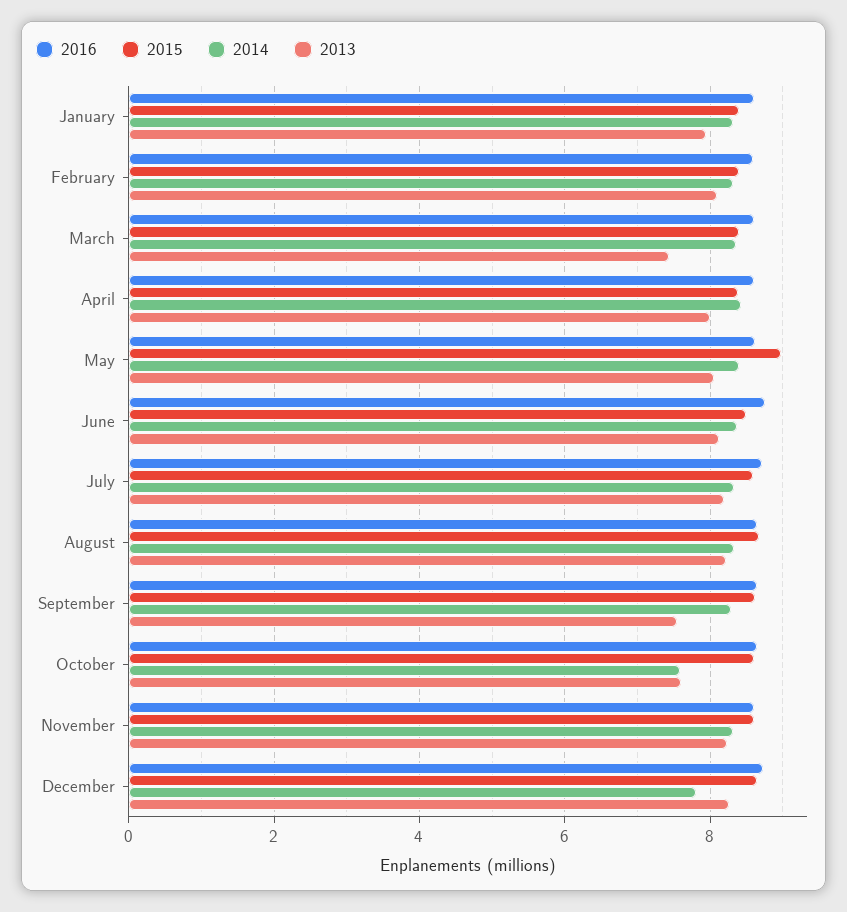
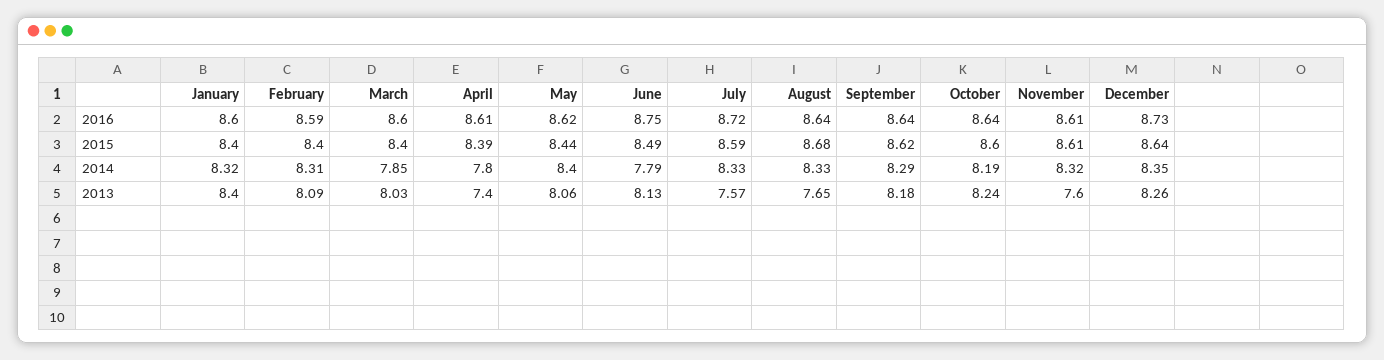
  {
    "2016": {
      "January": 8.6,
      "February": 8.59,
      "March": 8.6,
      "April": 8.61,
      "May": 8.62,
      "June": 8.75,
      "July": 8.72,
      "August": 8.64,
      "September": 8.64,
      "October": 8.64,
      "November": 8.61,
      "December": 8.73
    },
    "2015": {
      "January": 8.4,
      "February": 8.4,
      "March": 8.4,
      "April": 8.39,
-     "May": 9,
+     "May": 8.44,
      "June": 8.49,
      "July": 8.59,
      "August": 8.68,
      "September": 8.62,
      "October": 8.6,
      "November": 8.61,
      "December": 8.64
    },
    "2014": {
      "January": 8.32,
      "February": 8.31,
-     "March": 8.4,
+     "March": 7.85,
-     "April": 8.4,
+     "April": 7.8,
      "May": 8.4,
-     "June": 8.4,
+     "June": 7.79,
      "July": 8.33,
      "August": 8.33,
      "September": 8.29,
-     "October": 7.6,
+     "October": 8.19,
      "November": 8.32,
-     "December": 7.8
+     "December": 8.35
    },
    "2013": {
-     "January": 8,
+     "January": 8.4,
      "February": 8.09,
-     "March": 7.4,
+     "March": 8.03,
-     "April": 8,
+     "April": 7.4,
      "May": 8.06,
      "June": 8.13,
-     "July": 8.2,
+     "July": 7.57,
-     "August": 8.2,
+     "August": 7.65,
-     "September": 7.6,
+     "September": 8.18,
-     "October": 7.6,
+     "October": 8.24,
-     "November": 8.2,
+     "November": 7.6,
      "December": 8.26
    }
  }

